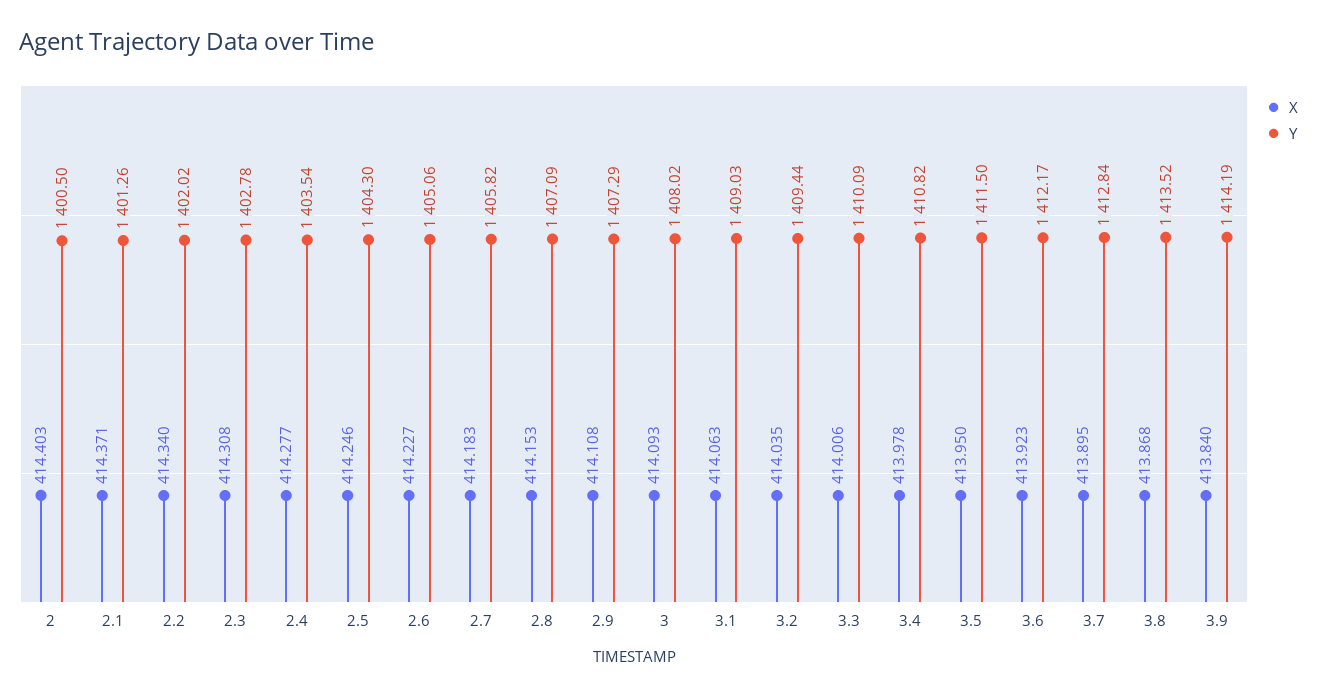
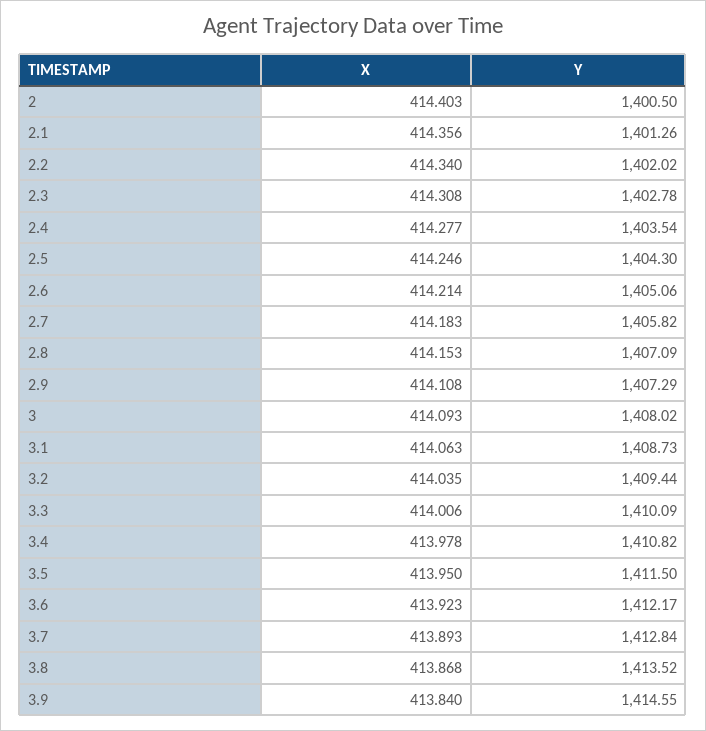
  {
    "X": {
      "2": 414.403,
-     "2.1": 414.371,
+     "2.1": 414.356,
      "2.2": 414.34,
      "2.3": 414.308,
      "2.4": 414.277,
      "2.5": 414.246,
-     "2.6": 414.227,
+     "2.6": 414.214,
      "2.7": 414.183,
      "2.8": 414.153,
      "2.9": 414.108,
      "3": 414.093,
      "3.1": 414.063,
      "3.2": 414.035,
      "3.3": 414.006,
      "3.4": 413.978,
      "3.5": 413.95,
      "3.6": 413.923,
-     "3.7": 413.895,
+     "3.7": 413.893,
      "3.8": 413.868,
      "3.9": 413.84
    },
    "Y": {
      "2": 1400.5,
      "2.1": 1401.26,
      "2.2": 1402.02,
      "2.3": 1402.78,
      "2.4": 1403.54,
      "2.5": 1404.3,
      "2.6": 1405.06,
      "2.7": 1405.82,
      "2.8": 1407.09,
      "2.9": 1407.29,
      "3": 1408.02,
-     "3.1": 1409.03,
+     "3.1": 1408.73,
      "3.2": 1409.44,
      "3.3": 1410.09,
      "3.4": 1410.82,
      "3.5": 1411.5,
      "3.6": 1412.17,
      "3.7": 1412.84,
      "3.8": 1413.52,
-     "3.9": 1414.19
+     "3.9": 1414.55
    }
  }

